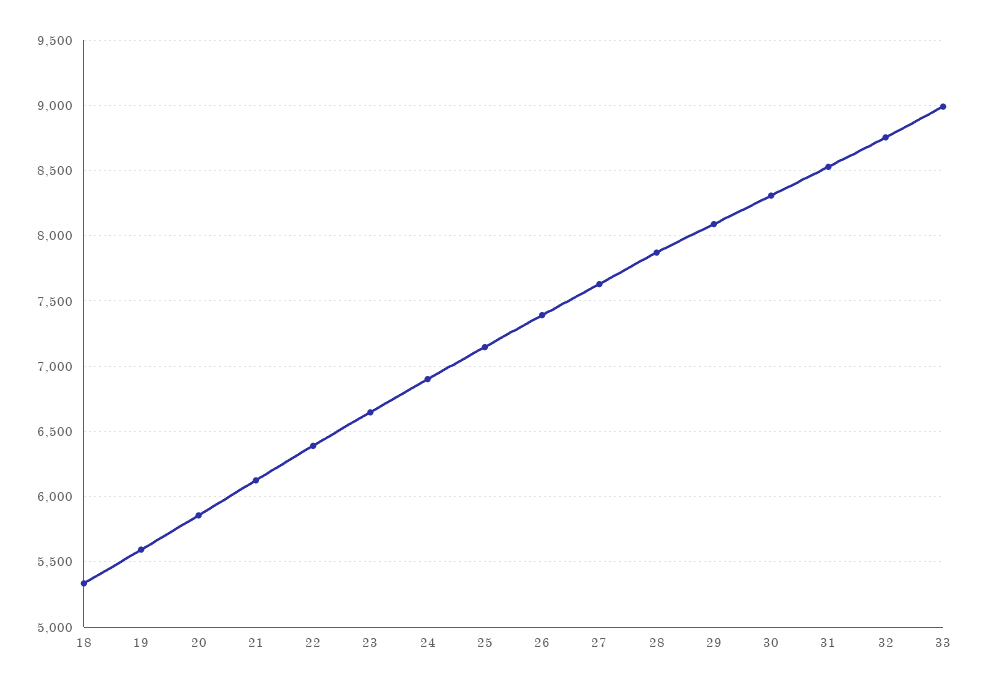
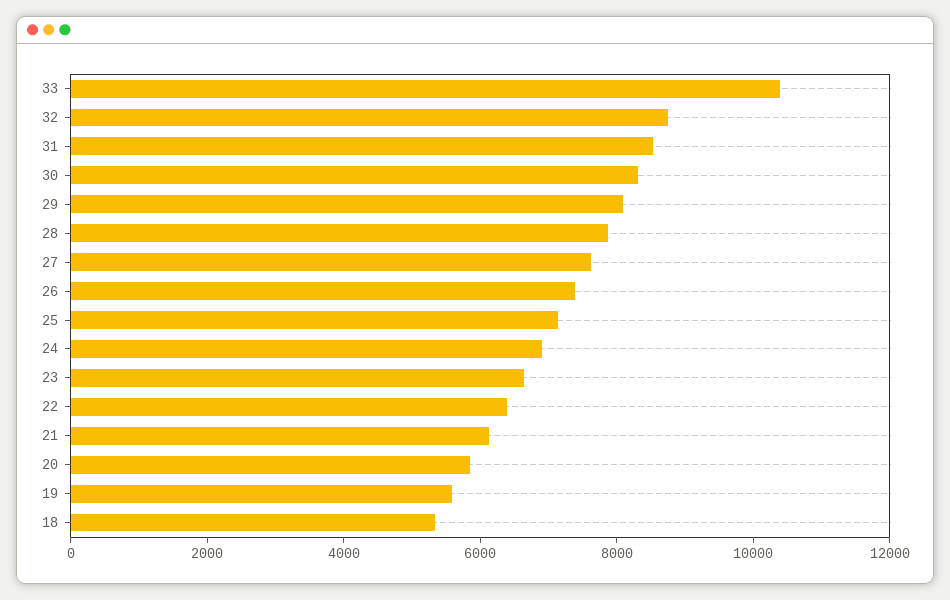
  {
    "18": 5350,
    "19": 5600,
    "20": 5850,
    "21": 6100,
    "22": 6400,
    "23": 6650,
    "24": 6900,
    "25": 7150,
    "26": 7400,
    "27": 7650,
    "28": 7850,
    "29": 8100,
    "30": 8300,
    "31": 8550,
    "32": 8750,
-   "33": 9000
+   "33": 10500
  }

